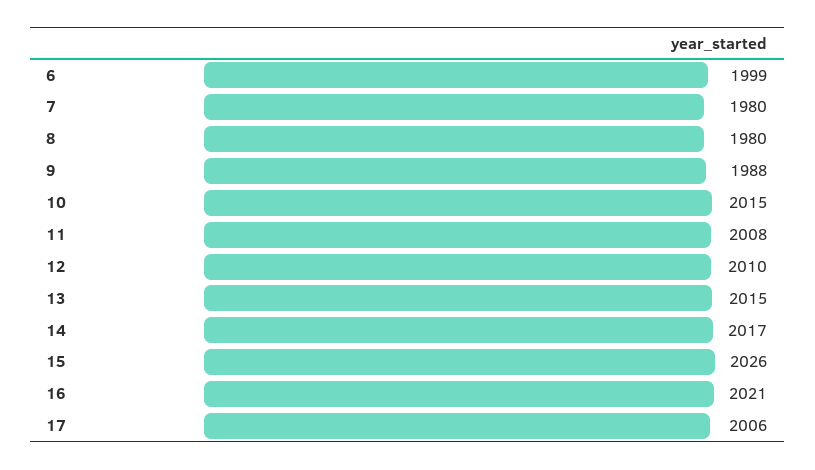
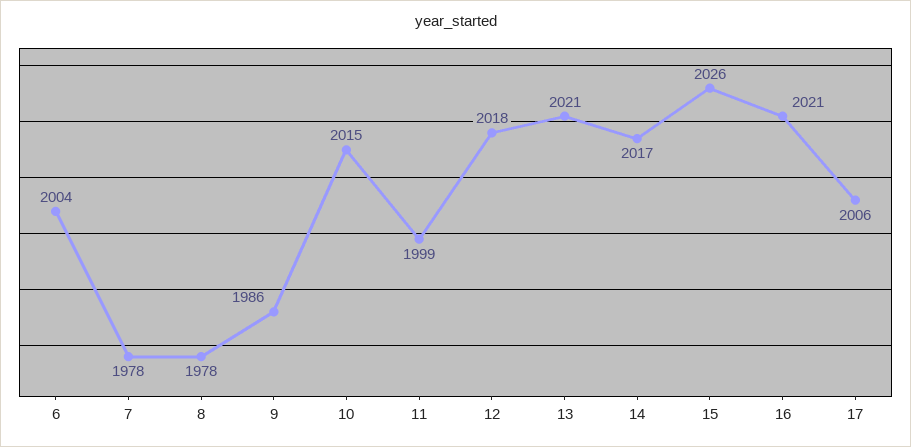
  {
-   "6": 1999,
+   "6": 2004,
-   "7": 1980,
+   "7": 1978,
-   "8": 1980,
+   "8": 1978,
-   "9": 1988,
+   "9": 1986,
    "10": 2015,
-   "11": 2008,
+   "11": 1999,
-   "12": 2010,
+   "12": 2018,
-   "13": 2015,
+   "13": 2021,
    "14": 2017,
    "15": 2026,
    "16": 2021,
    "17": 2006
  }

